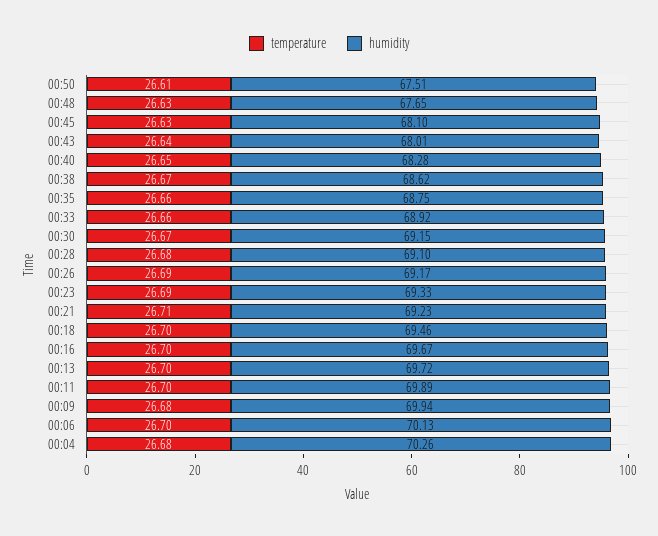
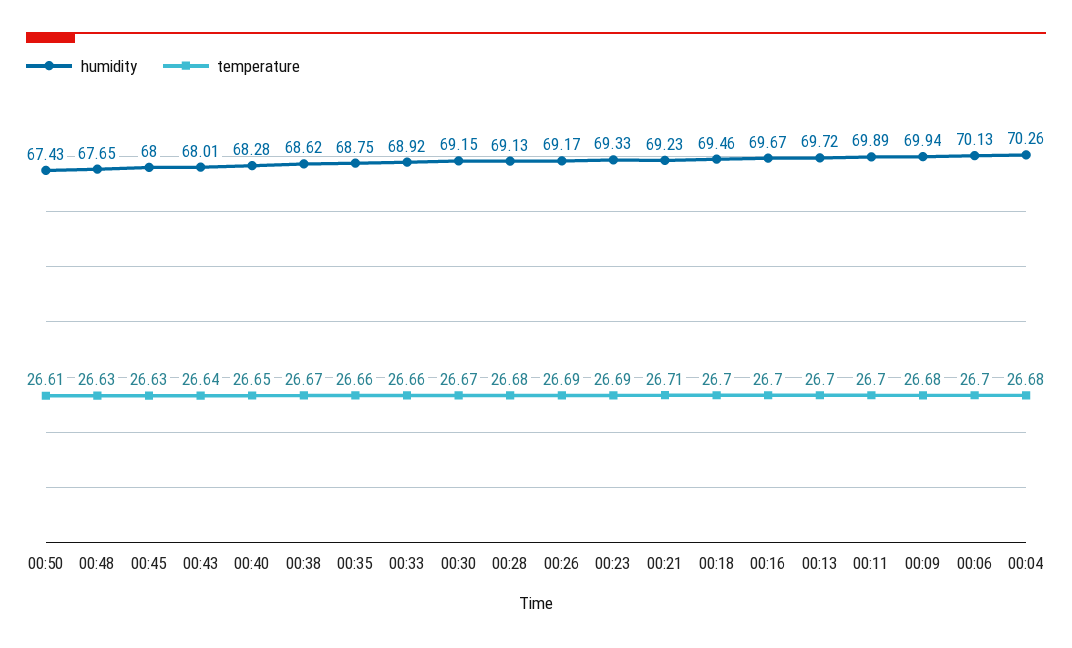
  {
    "temperature": {
      "00:50": 26.61,
      "00:48": 26.63,
      "00:45": 26.63,
      "00:43": 26.64,
      "00:40": 26.65,
      "00:38": 26.67,
      "00:35": 26.66,
      "00:33": 26.66,
      "00:30": 26.67,
      "00:28": 26.68,
      "00:26": 26.69,
      "00:23": 26.69,
      "00:21": 26.71,
      "00:18": 26.7,
      "00:16": 26.7,
      "00:13": 26.7,
      "00:11": 26.7,
      "00:09": 26.68,
      "00:06": 26.7,
      "00:04": 26.68
    },
    "humidity": {
-     "00:50": 67.51,
+     "00:50": 67.43,
      "00:48": 67.65,
-     "00:45": 68.1,
+     "00:45": 68,
      "00:43": 68.01,
      "00:40": 68.28,
      "00:38": 68.62,
      "00:35": 68.75,
      "00:33": 68.92,
      "00:30": 69.15,
-     "00:28": 69.1,
+     "00:28": 69.13,
      "00:26": 69.17,
      "00:23": 69.33,
      "00:21": 69.23,
      "00:18": 69.46,
      "00:16": 69.67,
      "00:13": 69.72,
      "00:11": 69.89,
      "00:09": 69.94,
      "00:06": 70.13,
      "00:04": 70.26
    }
  }

